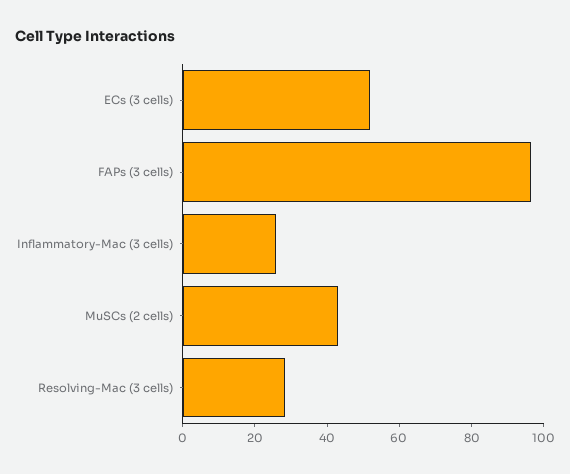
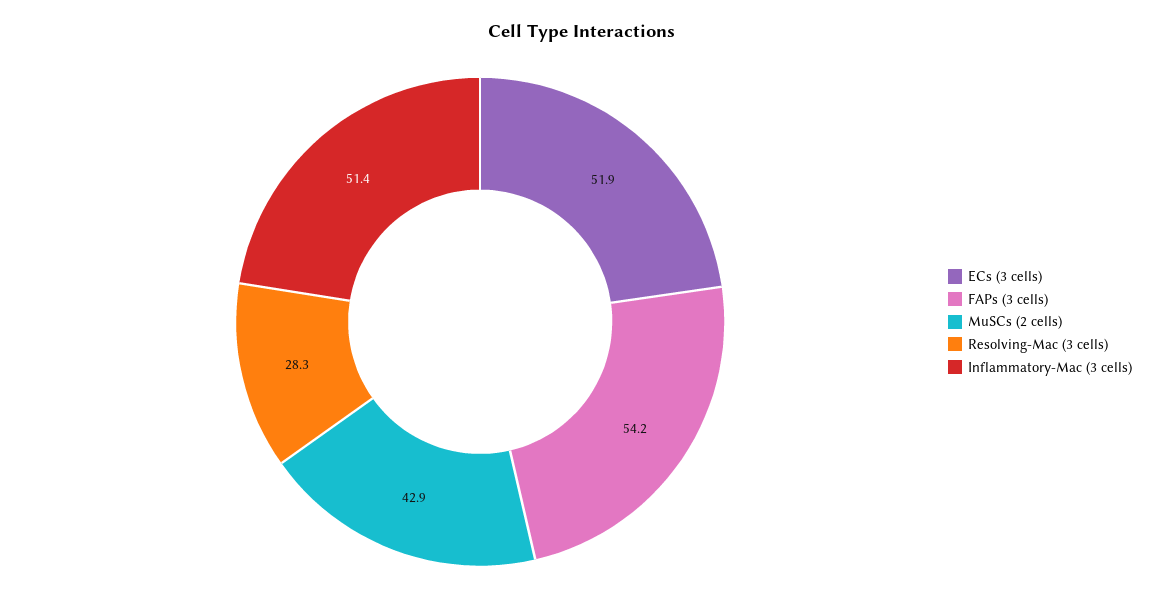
  {
    "ECs (3 cells)": 51.9,
-   "FAPs (3 cells)": 95,
+   "FAPs (3 cells)": 54.2,
-   "Inflammatory-Mac (3 cells)": 25,
+   "Inflammatory-Mac (3 cells)": 51.4,
    "MuSCs (2 cells)": 42.9,
    "Resolving-Mac (3 cells)": 28.3
  }

